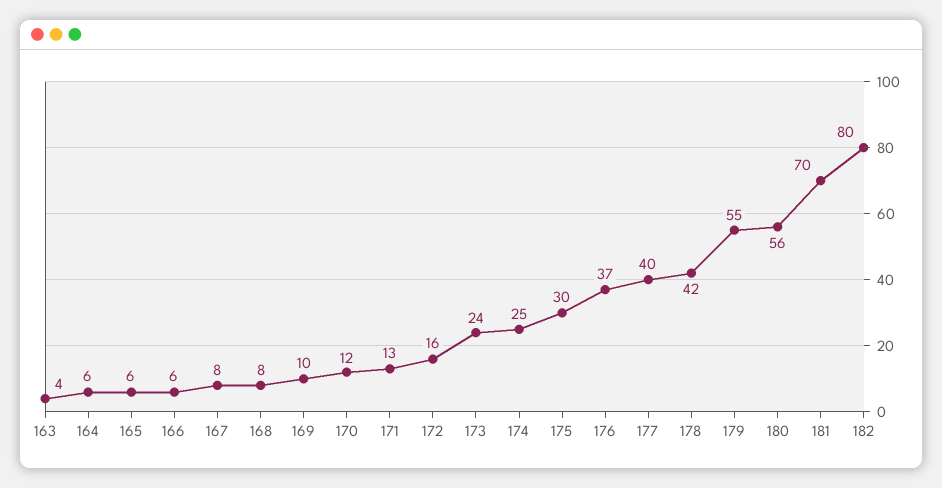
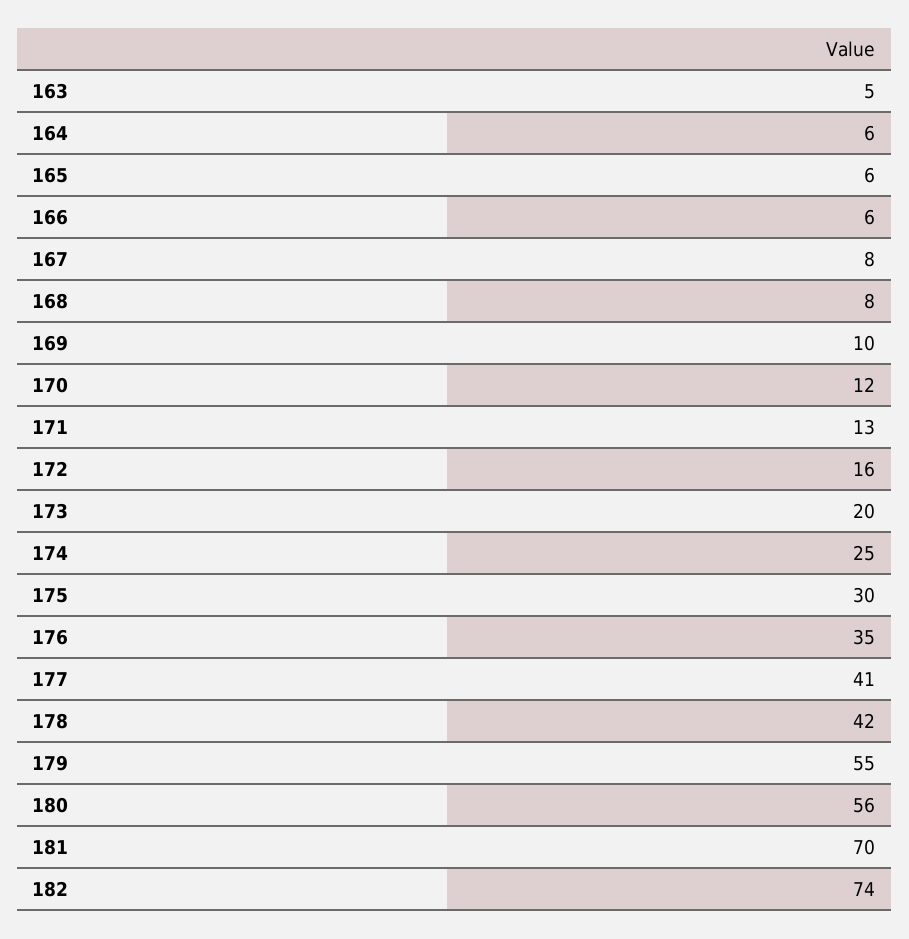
  {
-   "163": 4,
+   "163": 5,
    "164": 6,
    "165": 6,
    "166": 6,
    "167": 8,
    "168": 8,
    "169": 10,
    "170": 12,
    "171": 13,
    "172": 16,
-   "173": 24,
+   "173": 20,
    "174": 25,
    "175": 30,
-   "176": 37,
+   "176": 35,
-   "177": 40,
+   "177": 41,
    "178": 42,
    "179": 55,
    "180": 56,
    "181": 70,
-   "182": 80
+   "182": 74
  }

